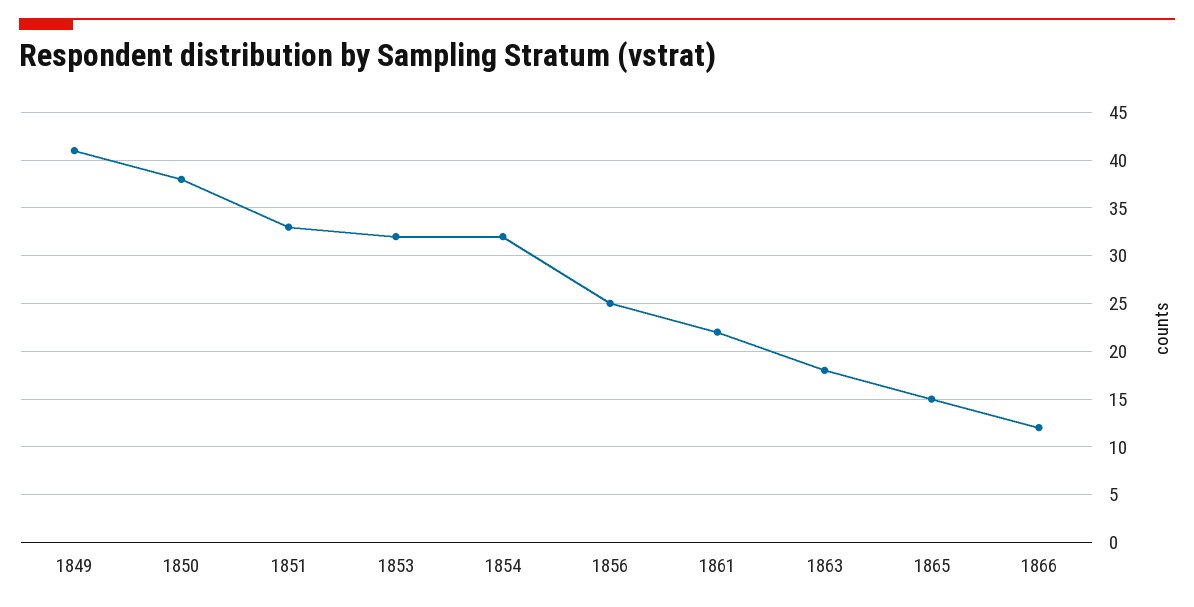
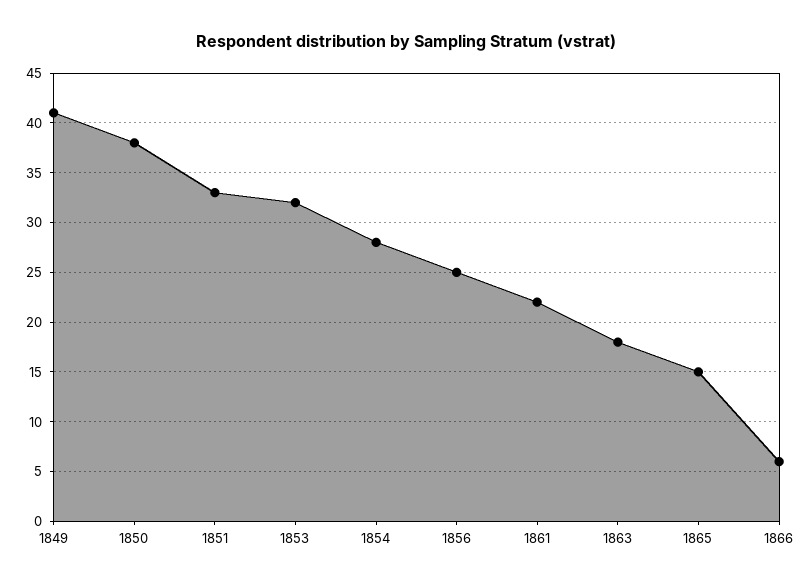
  {
    "1849": 41,
    "1850": 38,
    "1851": 33,
    "1853": 32,
-   "1854": 32,
+   "1854": 28,
    "1856": 25,
    "1861": 22,
    "1863": 18,
    "1865": 15,
-   "1866": 12
+   "1866": 6
  }

